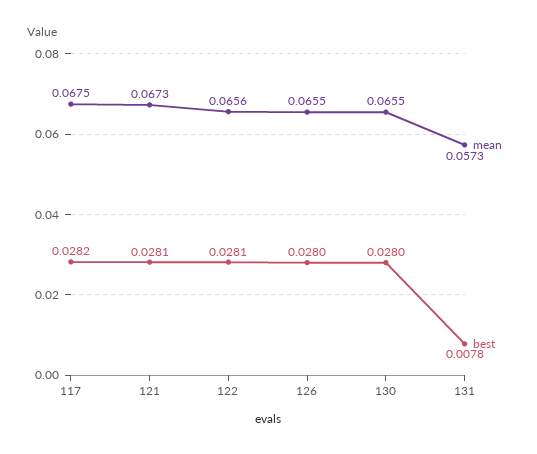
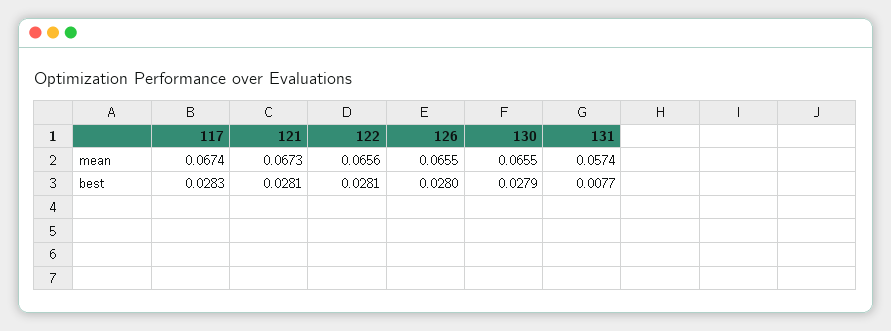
  {
    "mean": {
-     "117": 0.0675,
+     "117": 0.0674,
      "121": 0.0673,
      "122": 0.0656,
      "126": 0.0655,
      "130": 0.0655,
-     "131": 0.0573
+     "131": 0.0574
    },
    "best": {
-     "117": 0.0282,
+     "117": 0.0283,
      "121": 0.0281,
      "122": 0.0281,
      "126": 0.028,
-     "130": 0.028,
+     "130": 0.0279,
-     "131": 0.0078
+     "131": 0.0077
    }
  }

